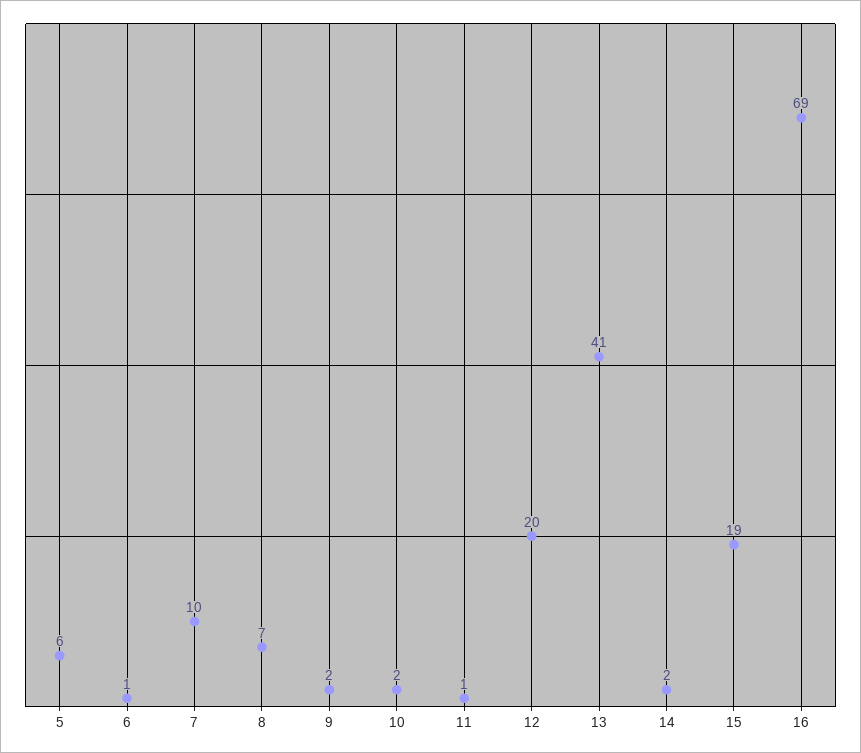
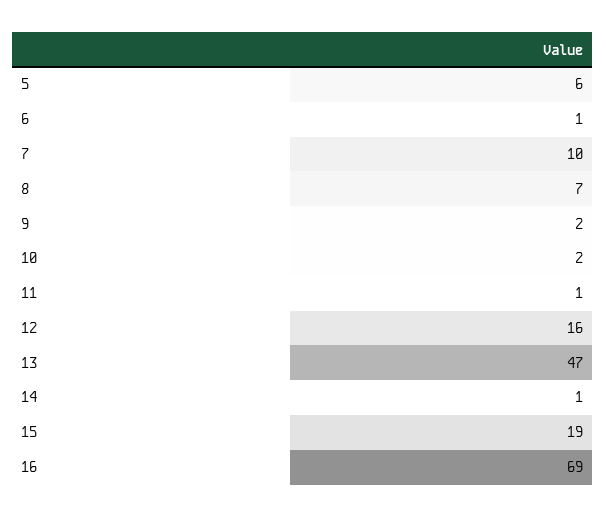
  {
    "5": 6,
    "6": 1,
    "7": 10,
    "8": 7,
    "9": 2,
    "10": 2,
    "11": 1,
-   "12": 20,
+   "12": 16,
-   "13": 41,
+   "13": 47,
-   "14": 2,
+   "14": 1,
    "15": 19,
    "16": 69
  }

